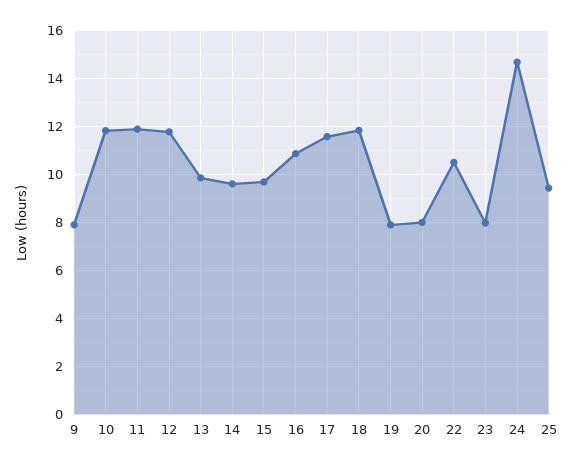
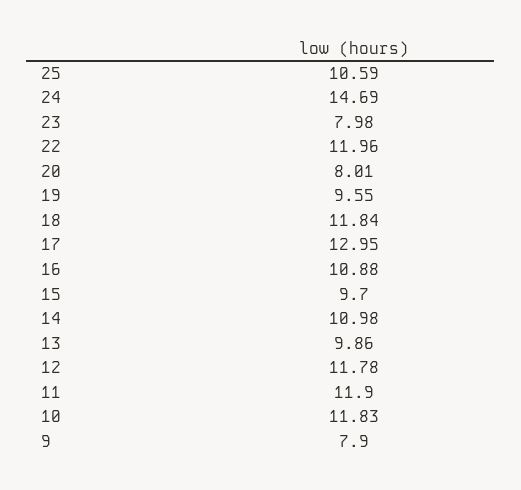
  {
    "9": 7.9,
    "10": 11.83,
    "11": 11.9,
    "12": 11.78,
    "13": 9.86,
-   "14": 9.5,
+   "14": 10.98,
    "15": 9.7,
    "16": 10.88,
-   "17": 11.5,
+   "17": 12.95,
    "18": 11.84,
-   "19": 8,
+   "19": 9.55,
    "20": 8.01,
-   "22": 10.5,
+   "22": 11.96,
    "23": 7.98,
    "24": 14.69,
-   "25": 9.5
+   "25": 10.59
  }

